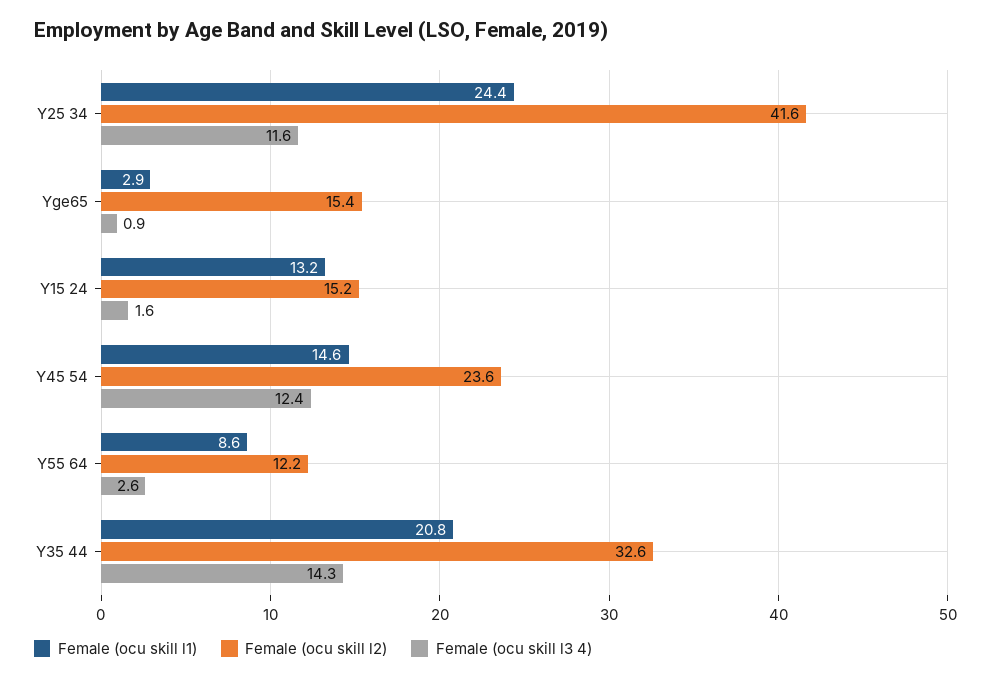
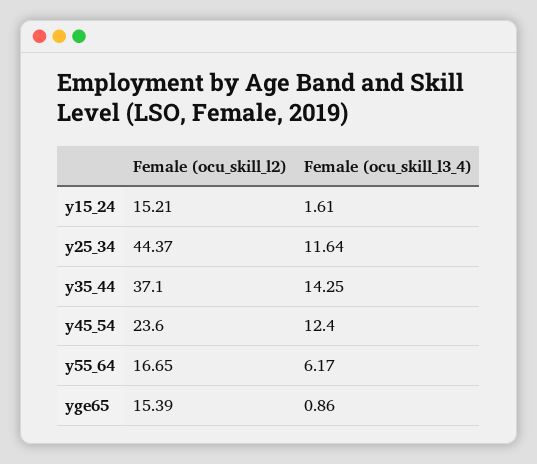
  {
-   "Female (ocu skill l1)": {
-     "Y25 34": 24.4,
-     "Yge65": 2.9,
-     "Y15 24": 13.2,
-     "Y45 54": 14.6,
-     "Y55 64": 8.6,
-     "Y35 44": 20.8
-   },
    "Female (ocu skill l2)": {
-     "Y25 34": 41.6,
+     "Y25 34": 44.37,
      "Yge65": 15.39,
      "Y15 24": 15.21,
      "Y45 54": 23.6,
-     "Y55 64": 12.2,
+     "Y55 64": 16.65,
-     "Y35 44": 32.6
+     "Y35 44": 37.1
    },
    "Female (ocu skill l3 4)": {
      "Y25 34": 11.64,
      "Yge65": 0.86,
      "Y15 24": 1.61,
      "Y45 54": 12.4,
-     "Y55 64": 2.6,
+     "Y55 64": 6.17,
      "Y35 44": 14.25
    }
  }

